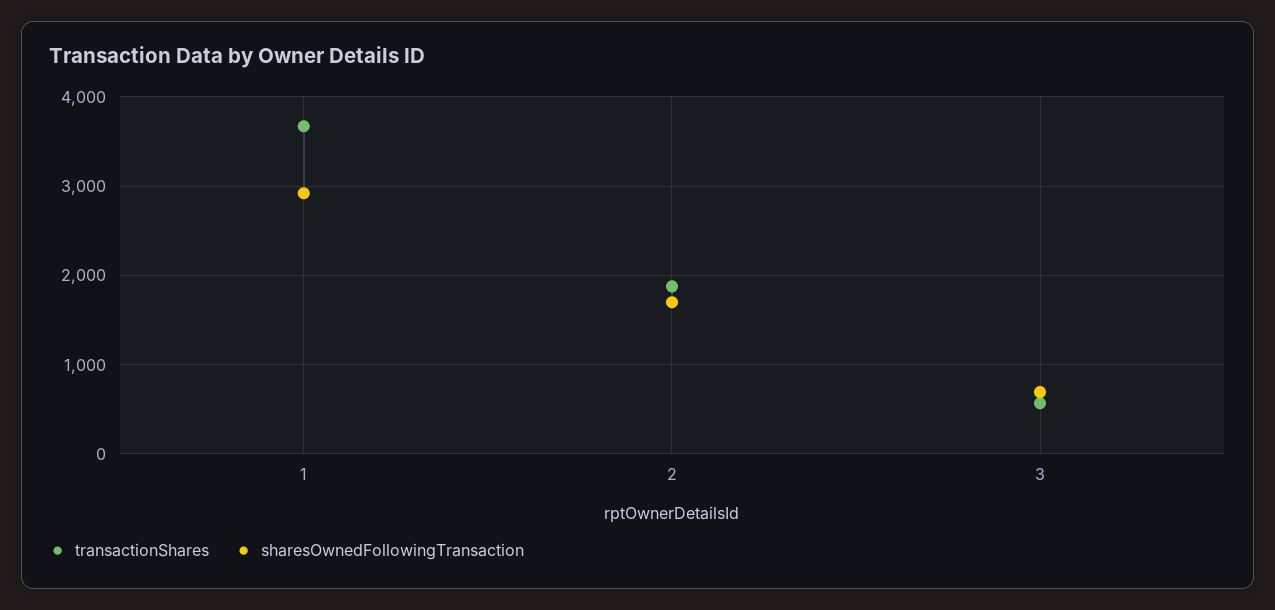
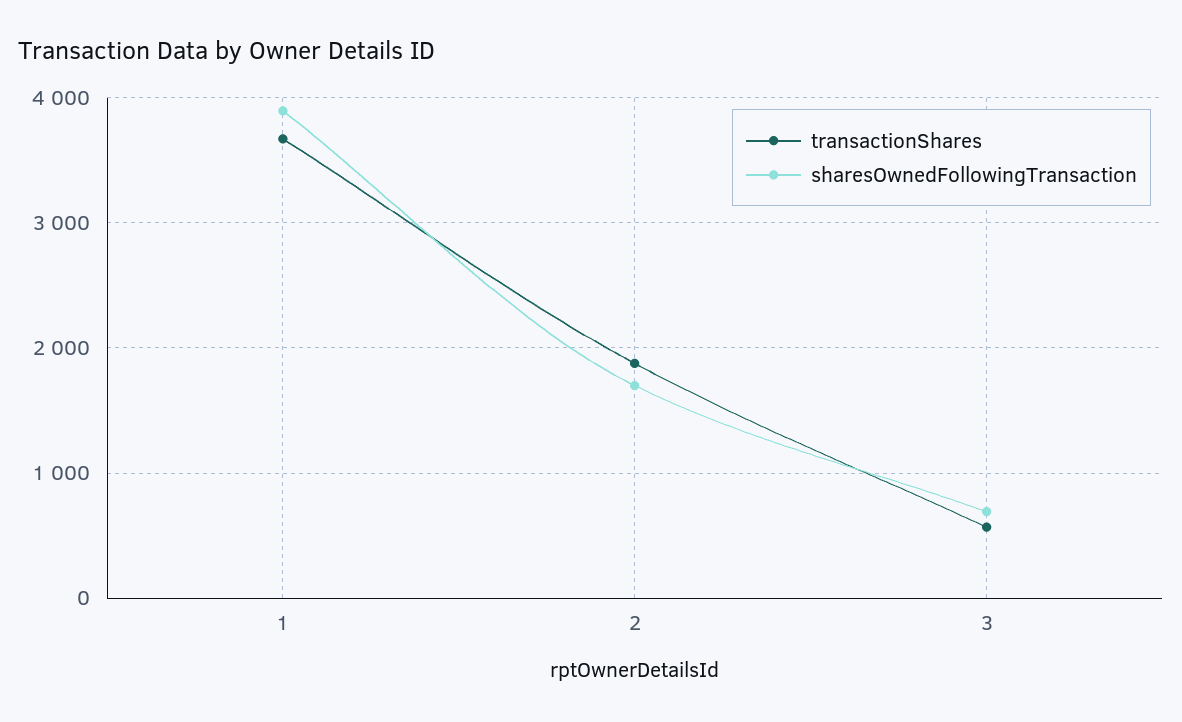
  {
    "transactionShares": {
      "1": 3700,
      "2": 1900,
      "3": 600
    },
    "sharesOwnedFollowingTransaction": {
-     "1": 2900,
+     "1": 3900,
      "2": 1700,
      "3": 700
    }
  }

